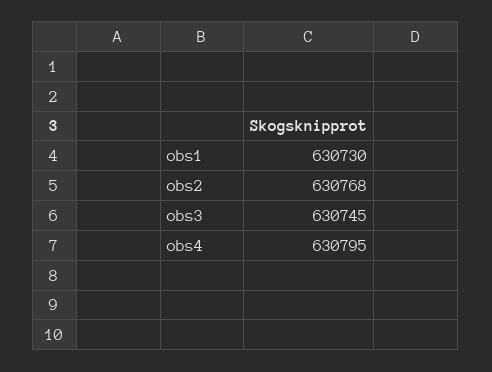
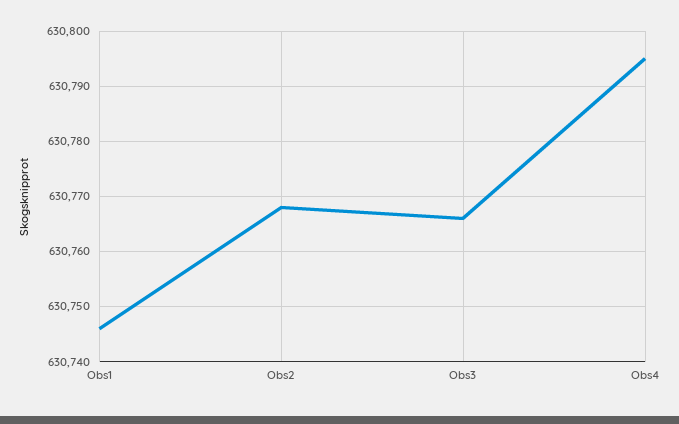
  {
-   "obs1": 630730,
+   "obs1": 630745,
    "obs2": 630768,
-   "obs3": 630745,
+   "obs3": 630765,
    "obs4": 630795
  }

